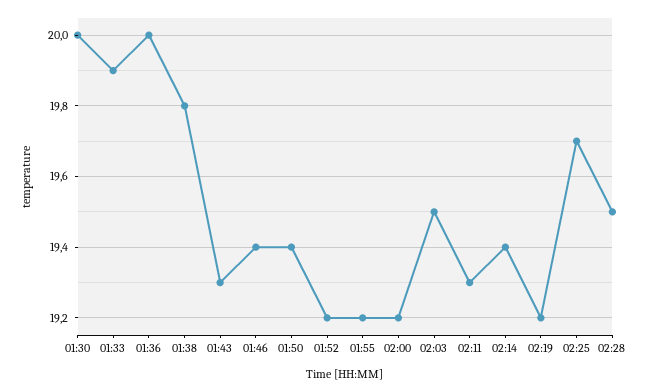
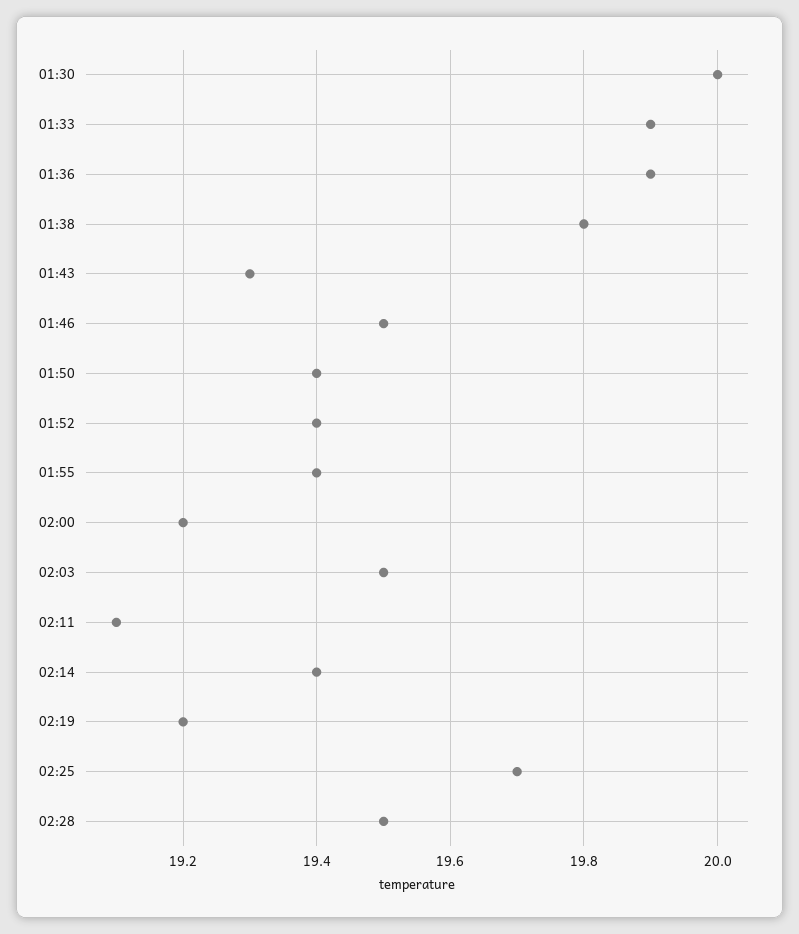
  {
    "01:30": 20,
    "01:33": 19.9,
-   "01:36": 20,
+   "01:36": 19.9,
    "01:38": 19.8,
    "01:43": 19.3,
-   "01:46": 19.4,
+   "01:46": 19.5,
    "01:50": 19.4,
-   "01:52": 19.2,
+   "01:52": 19.4,
-   "01:55": 19.2,
+   "01:55": 19.4,
    "02:00": 19.2,
    "02:03": 19.5,
-   "02:11": 19.3,
+   "02:11": 19.1,
    "02:14": 19.4,
    "02:19": 19.2,
    "02:25": 19.7,
    "02:28": 19.5
  }

